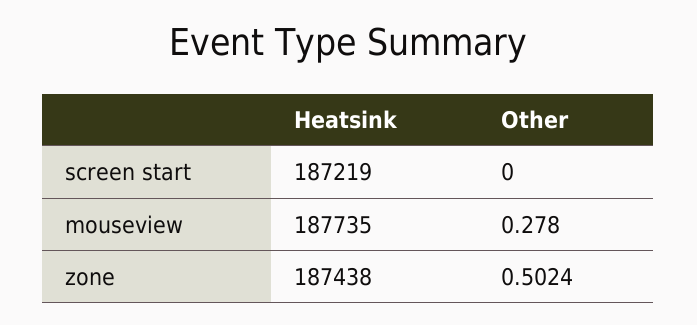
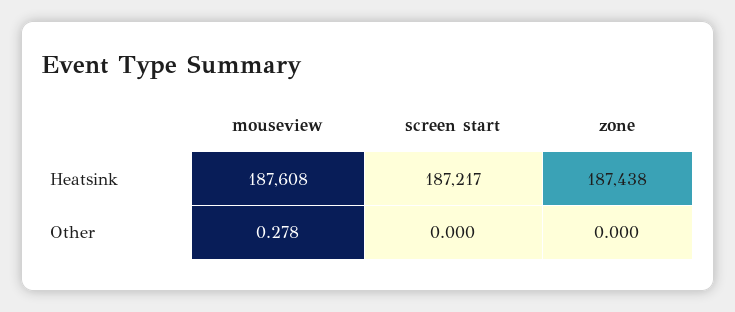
  {
    "Heatsink": {
-     "screen start": 187219,
+     "screen start": 187217,
-     "mouseview": 187735,
+     "mouseview": 187608,
      "zone": 187438
    },
    "Other": {
      "screen start": 0,
      "mouseview": 0.278,
-     "zone": 0.5024
+     "zone": 0
    }
  }

